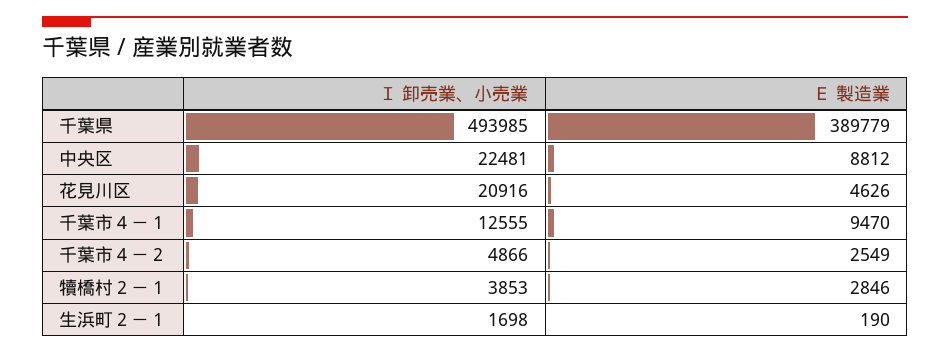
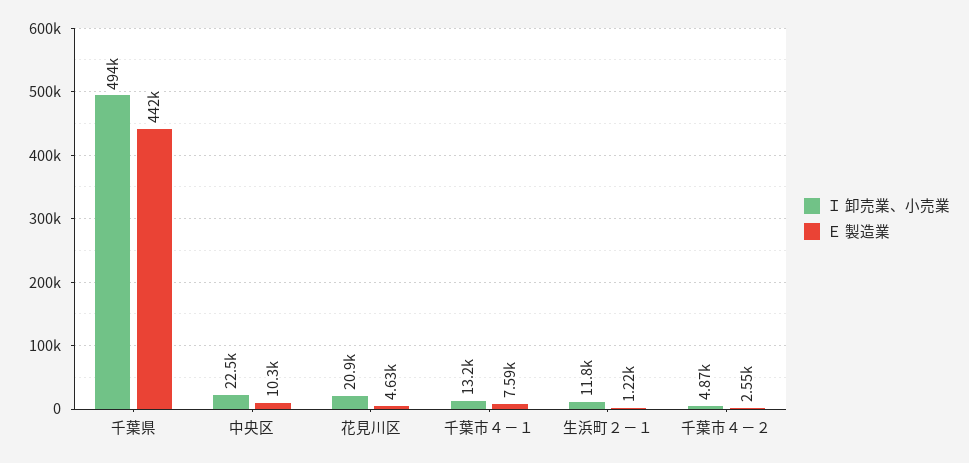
  {
    "Ｉ 卸売業、小売業": {
      "千葉県": 493985,
      "中央区": 22481,
      "花見川区": 20916,
-     "千葉市４－１": 12555,
+     "千葉市４－１": 13200,
      "千葉市４－２": 4866,
-     "犢橋村２－１": 3853,
-     "生浜町２－１": 1698
+     "生浜町２－１": 11800
    },
    "Ｅ 製造業": {
-     "千葉県": 389779,
+     "千葉県": 442000,
-     "中央区": 8812,
+     "中央区": 10300,
      "花見川区": 4626,
-     "千葉市４－１": 9470,
+     "千葉市４－１": 7590,
      "千葉市４－２": 2549,
-     "犢橋村２－１": 2846,
-     "生浜町２－１": 190
+     "生浜町２－１": 1220
    }
  }

